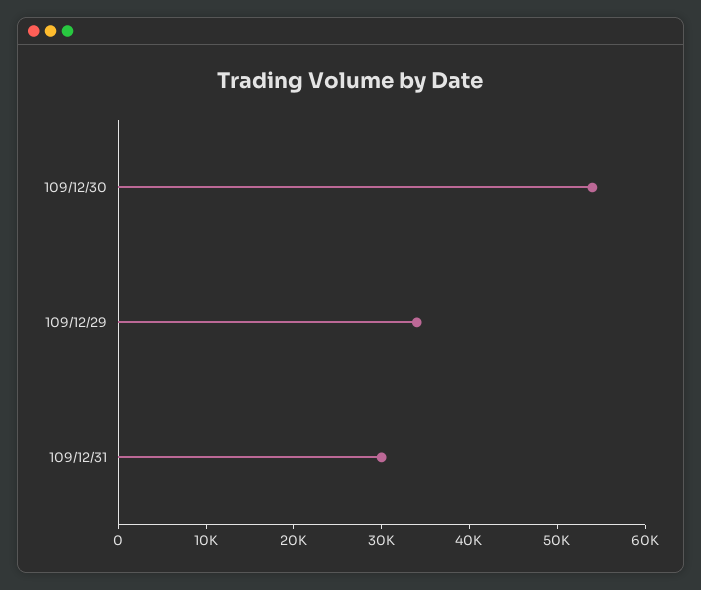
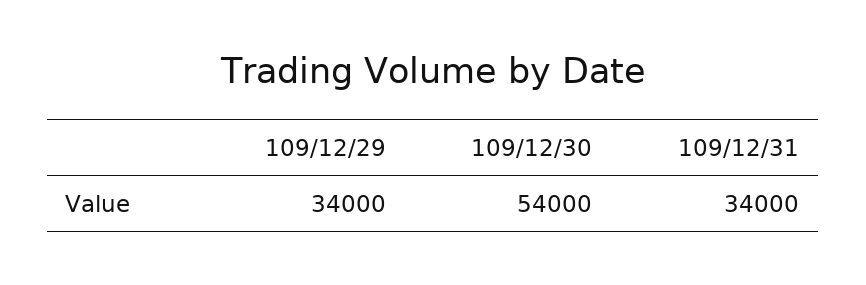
  {
    "109/12/30": 54000,
    "109/12/29": 34000,
-   "109/12/31": 30000
+   "109/12/31": 34000
  }

